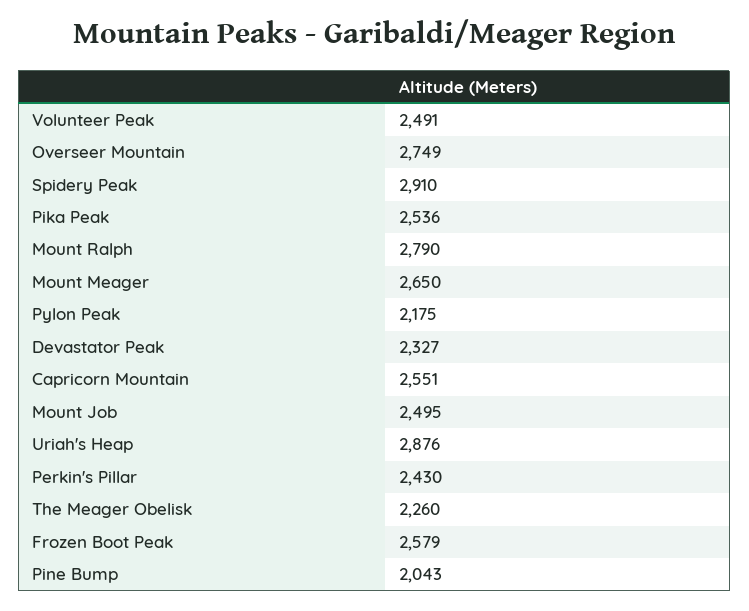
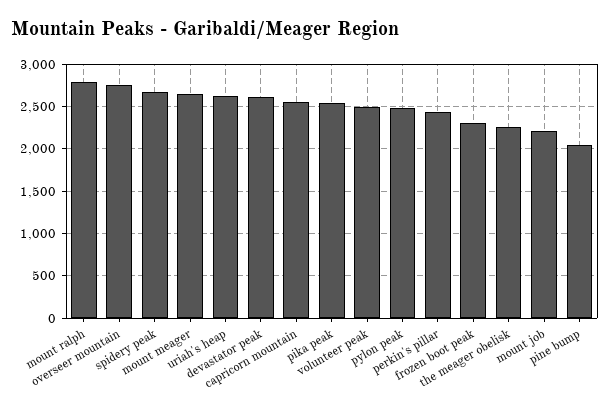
  {
    "Volunteer Peak": 2491,
    "Overseer Mountain": 2749,
-   "Spidery Peak": 2910,
+   "Spidery Peak": 2700,
    "Pika Peak": 2536,
    "Mount Ralph": 2790,
    "Mount Meager": 2650,
-   "Pylon Peak": 2175,
+   "Pylon Peak": 2500,
-   "Devastator Peak": 2327,
+   "Devastator Peak": 2600,
    "Capricorn Mountain": 2551,
-   "Mount Job": 2495,
+   "Mount Job": 2200,
-   "Uriah's Heap": 2876,
+   "Uriah's Heap": 2600,
    "Perkin's Pillar": 2430,
    "The Meager Obelisk": 2260,
-   "Frozen Boot Peak": 2579,
+   "Frozen Boot Peak": 2300,
    "Pine Bump": 2043
  }

